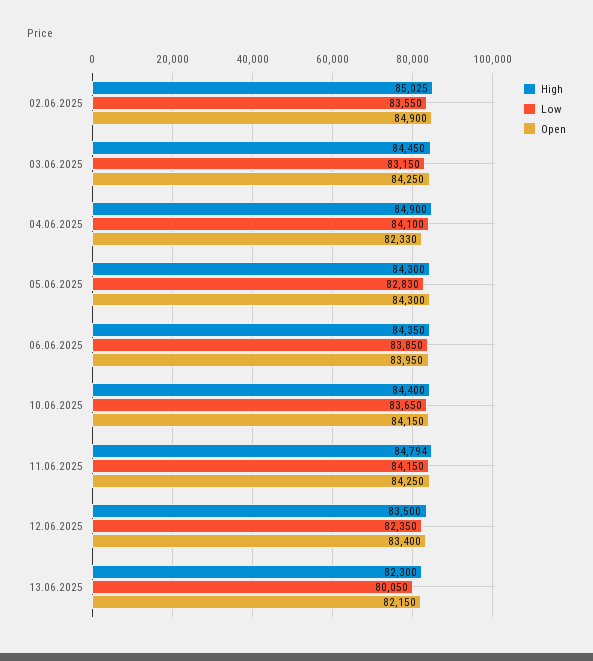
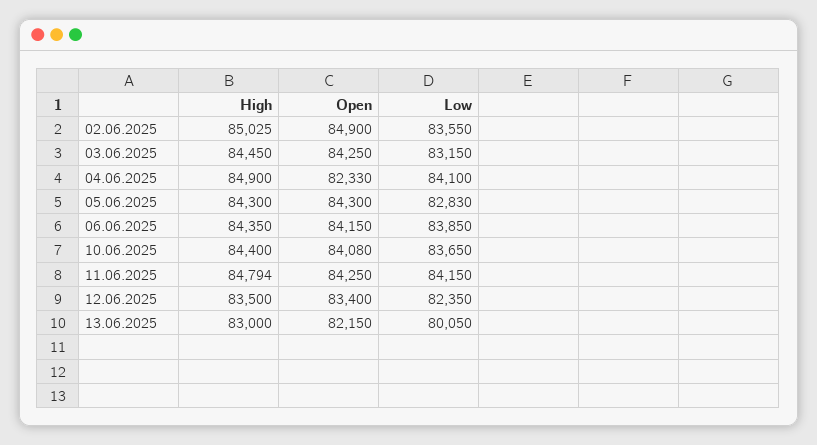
  {
    "High": {
      "02.06.2025": 85025,
      "03.06.2025": 84450,
      "04.06.2025": 84900,
      "05.06.2025": 84300,
      "06.06.2025": 84350,
      "10.06.2025": 84400,
      "11.06.2025": 84794,
      "12.06.2025": 83500,
-     "13.06.2025": 82300
+     "13.06.2025": 83000
    },
    "Low": {
      "02.06.2025": 83550,
      "03.06.2025": 83150,
      "04.06.2025": 84100,
      "05.06.2025": 82830,
      "06.06.2025": 83850,
      "10.06.2025": 83650,
      "11.06.2025": 84150,
      "12.06.2025": 82350,
      "13.06.2025": 80050
    },
    "Open": {
      "02.06.2025": 84900,
      "03.06.2025": 84250,
      "04.06.2025": 82330,
      "05.06.2025": 84300,
-     "06.06.2025": 83950,
+     "06.06.2025": 84150,
-     "10.06.2025": 84150,
+     "10.06.2025": 84080,
      "11.06.2025": 84250,
      "12.06.2025": 83400,
      "13.06.2025": 82150
    }
  }

